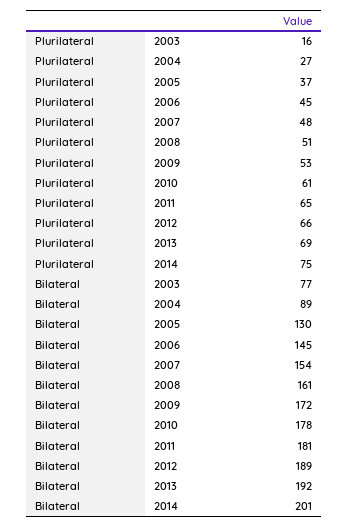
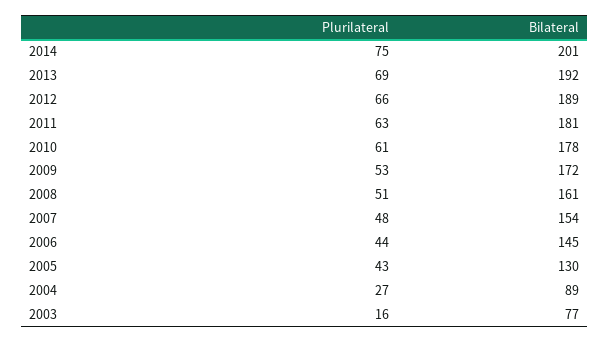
  {
    "Plurilateral": {
      "2003": 16,
      "2004": 27,
-     "2005": 37,
+     "2005": 43,
-     "2006": 45,
+     "2006": 44,
      "2007": 48,
      "2008": 51,
      "2009": 53,
      "2010": 61,
-     "2011": 65,
+     "2011": 63,
      "2012": 66,
      "2013": 69,
      "2014": 75
    },
    "Bilateral": {
      "2003": 77,
      "2004": 89,
      "2005": 130,
      "2006": 145,
      "2007": 154,
      "2008": 161,
      "2009": 172,
      "2010": 178,
      "2011": 181,
      "2012": 189,
      "2013": 192,
      "2014": 201
    }
  }

